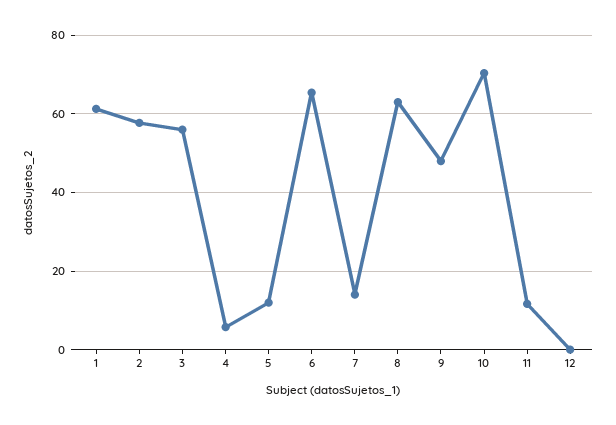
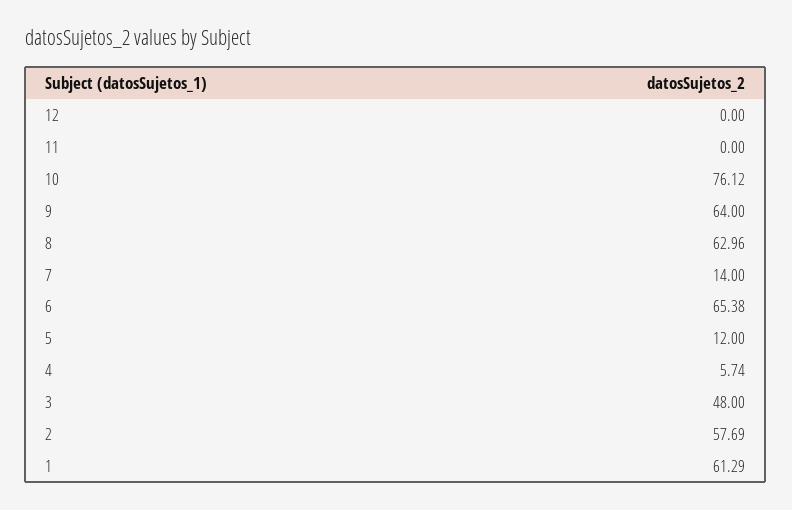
  {
    "1": 61.29,
    "2": 57.69,
-   "3": 56,
+   "3": 48,
    "4": 5.74,
    "5": 12,
    "6": 65.38,
    "7": 14,
    "8": 62.96,
-   "9": 48,
+   "9": 64,
-   "10": 70,
+   "10": 76.12,
-   "11": 12,
+   "11": 0,
    "12": 0
  }

